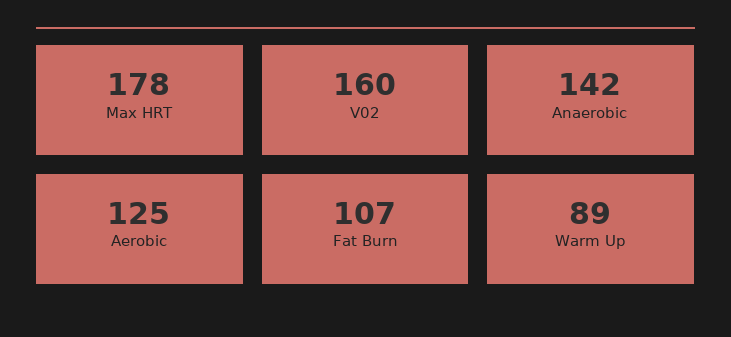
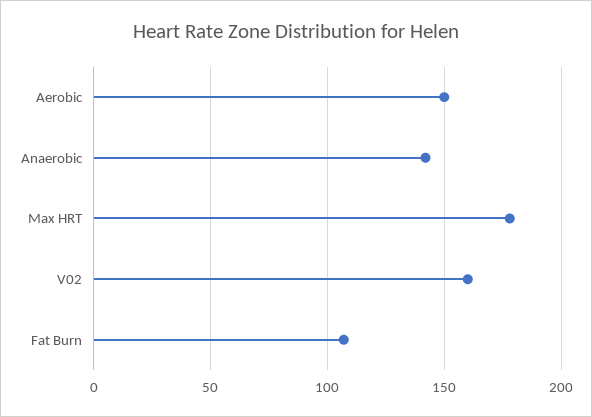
  {
    "Max HRT": 178,
    "V02": 160,
    "Anaerobic": 142,
-   "Aerobic": 125,
+   "Aerobic": 150,
-   "Fat Burn": 107,
+   "Fat Burn": 107
-   "Warm Up": 89
  }

